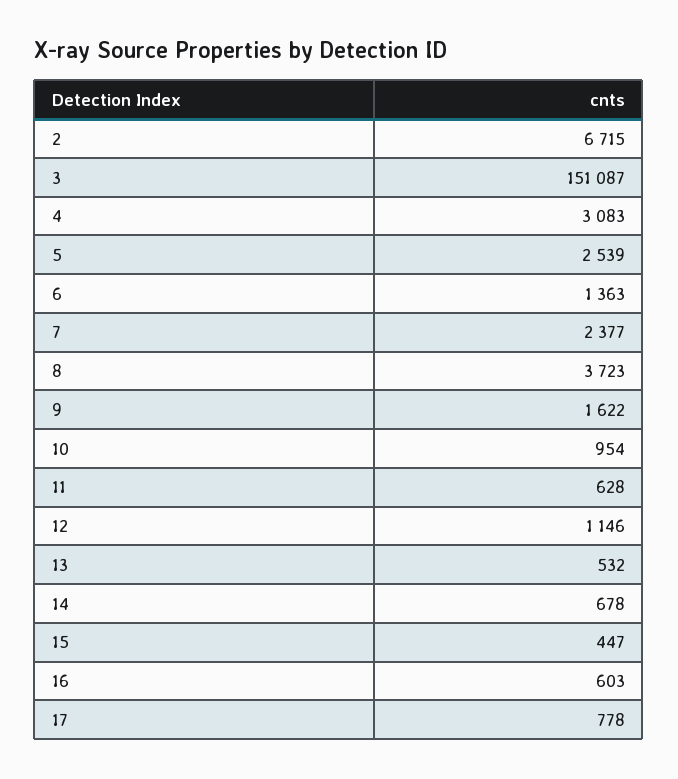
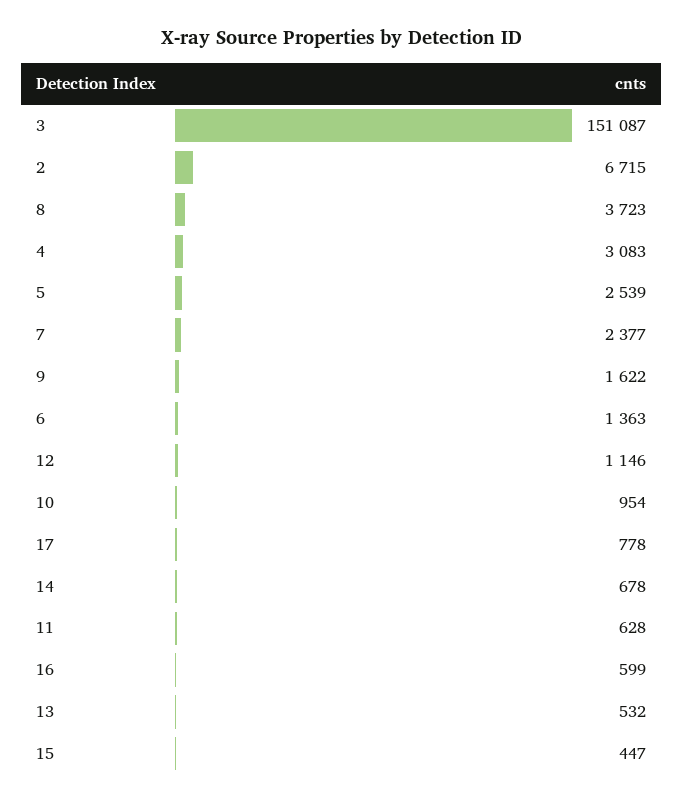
  {
    "2": 6715,
    "3": 151087,
    "4": 3083,
    "5": 2539,
    "6": 1363,
    "7": 2377,
    "8": 3723,
    "9": 1622,
    "10": 954,
    "11": 628,
    "12": 1146,
    "13": 532,
    "14": 678,
    "15": 447,
-   "16": 603,
+   "16": 599,
    "17": 778
  }

